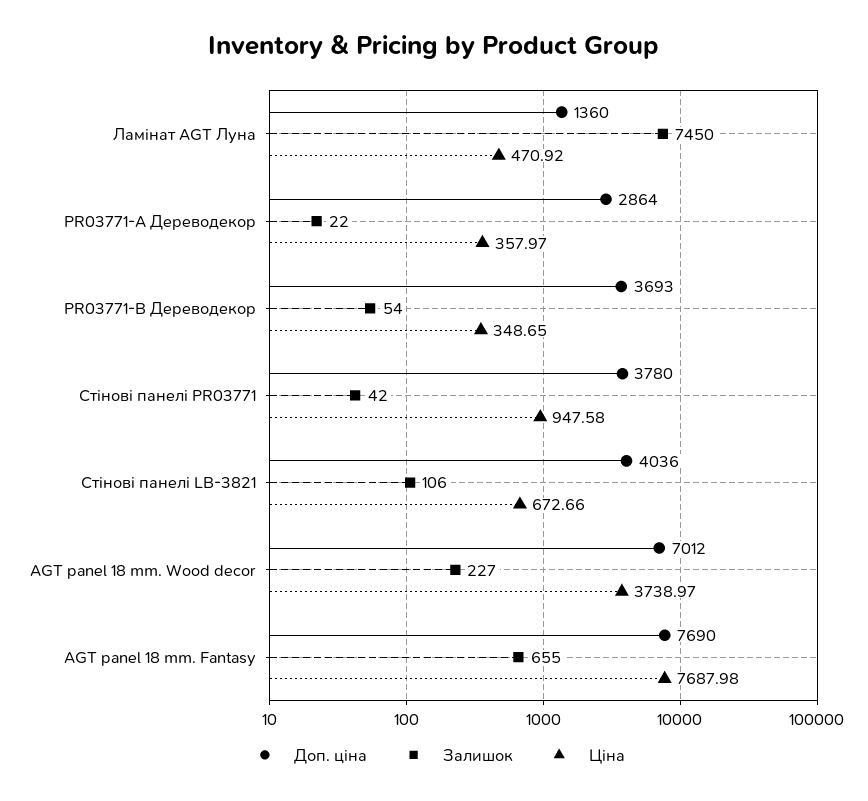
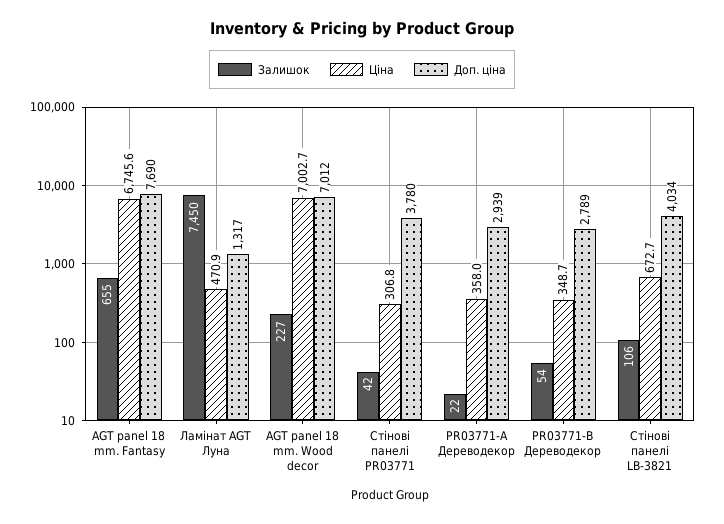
  {
    "Доп. ціна": {
-     "Ламінат AGT Луна": 1360,
+     "Ламінат AGT Луна": 1317,
-     "PR03771-А Дереводекор": 2864,
+     "PR03771-А Дереводекор": 2939,
-     "PR03771-B Дереводекор": 3693,
+     "PR03771-B Дереводекор": 2789,
      "Стінові панелі PR03771": 3780,
-     "Стінові панелі LB-3821": 4036,
+     "Стінові панелі LB-3821": 4034,
      "AGT panel 18 mm. Wood decor": 7012,
      "AGT panel 18 mm. Fantasy": 7690
    },
    "Залишок": {
      "Ламінат AGT Луна": 7450,
      "PR03771-А Дереводекор": 22,
      "PR03771-B Дереводекор": 54,
      "Стінові панелі PR03771": 42,
      "Стінові панелі LB-3821": 106,
      "AGT panel 18 mm. Wood decor": 227,
      "AGT panel 18 mm. Fantasy": 655
    },
    "Ціна": {
      "Ламінат AGT Луна": 470.92,
      "PR03771-А Дереводекор": 357.97,
      "PR03771-B Дереводекор": 348.65,
-     "Стінові панелі PR03771": 947.58,
+     "Стінові панелі PR03771": 306.8,
      "Стінові панелі LB-3821": 672.66,
-     "AGT panel 18 mm. Wood decor": 3738.97,
+     "AGT panel 18 mm. Wood decor": 7002.7,
-     "AGT panel 18 mm. Fantasy": 7687.98
+     "AGT panel 18 mm. Fantasy": 6745.6
    }
  }

